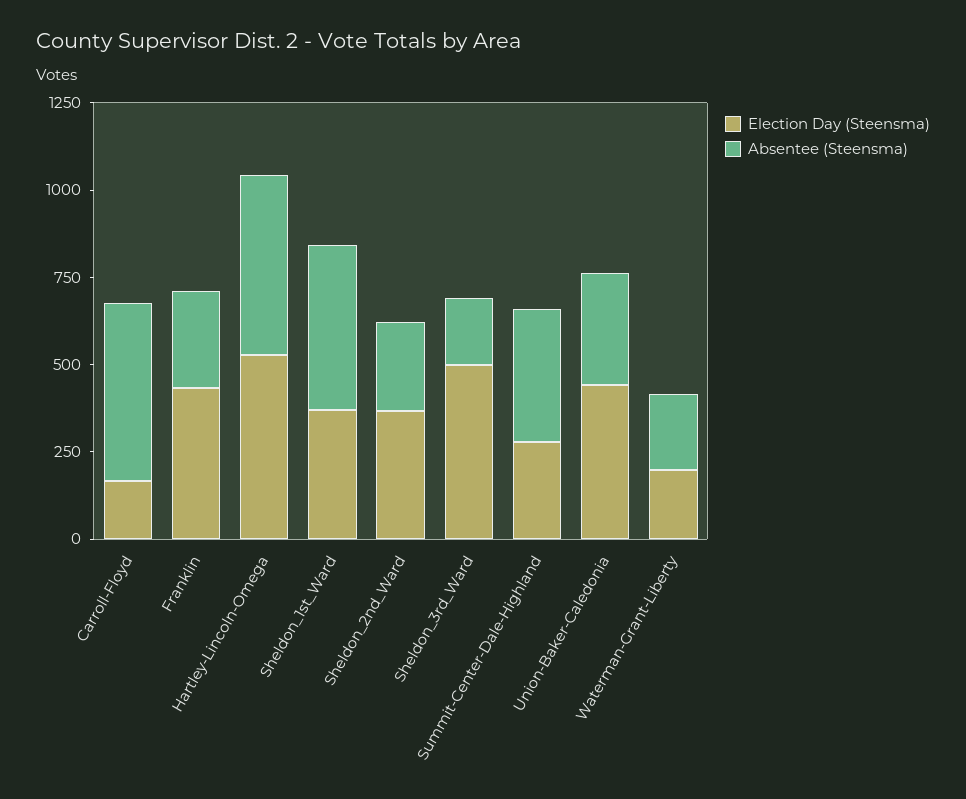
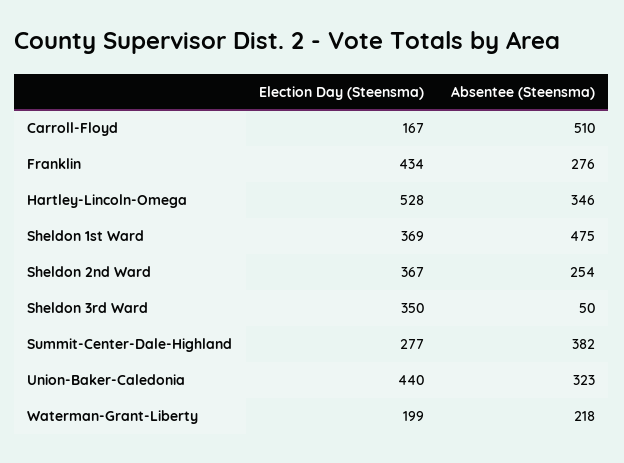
  {
    "Election Day (Steensma)": {
      "Carroll-Floyd": 167,
      "Franklin": 434,
      "Hartley-Lincoln-Omega": 528,
      "Sheldon_1st_Ward": 369,
      "Sheldon_2nd_Ward": 367,
-     "Sheldon_3rd_Ward": 500,
+     "Sheldon_3rd_Ward": 350,
      "Summit-Center-Dale-Highland": 277,
      "Union-Baker-Caledonia": 440,
      "Waterman-Grant-Liberty": 199
    },
    "Absentee (Steensma)": {
      "Carroll-Floyd": 510,
      "Franklin": 276,
-     "Hartley-Lincoln-Omega": 500,
+     "Hartley-Lincoln-Omega": 346,
      "Sheldon_1st_Ward": 475,
      "Sheldon_2nd_Ward": 254,
-     "Sheldon_3rd_Ward": 200,
+     "Sheldon_3rd_Ward": 50,
      "Summit-Center-Dale-Highland": 382,
      "Union-Baker-Caledonia": 323,
      "Waterman-Grant-Liberty": 218
    }
  }

